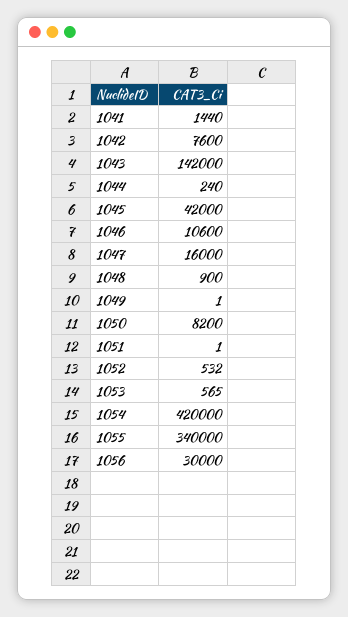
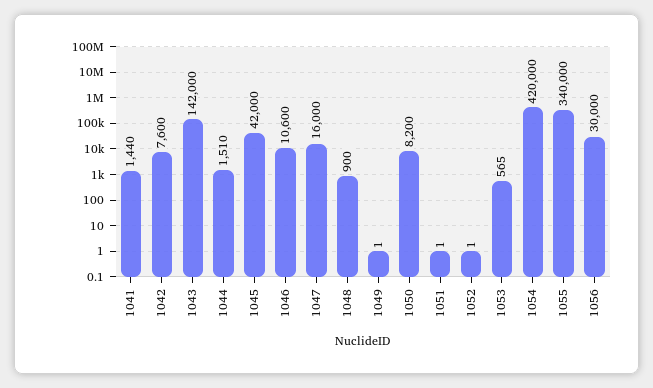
  {
    "1041": 1440,
    "1042": 7600,
    "1043": 142000,
-   "1044": 240,
+   "1044": 1510,
    "1045": 42000,
    "1046": 10600,
    "1047": 16000,
    "1048": 900,
    "1049": 1,
    "1050": 8200,
    "1051": 1,
-   "1052": 532,
+   "1052": 1,
    "1053": 565,
    "1054": 420000,
    "1055": 340000,
    "1056": 30000
  }

